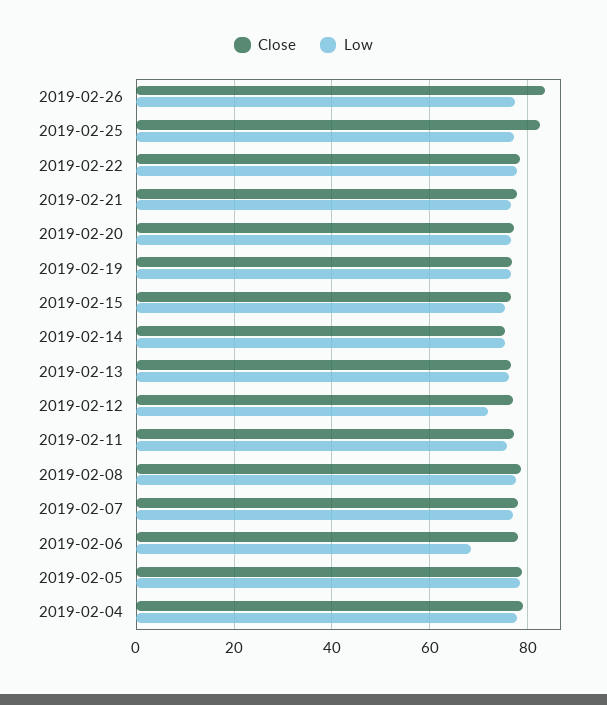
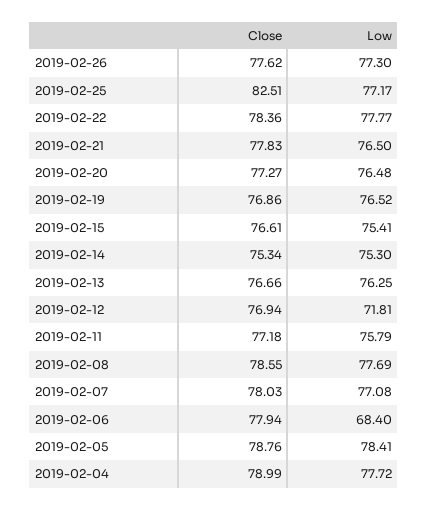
  {
    "Close": {
-     "2019-02-26": 84,
+     "2019-02-26": 77.62,
      "2019-02-25": 82.51,
      "2019-02-22": 78.36,
      "2019-02-21": 77.83,
      "2019-02-20": 77.27,
      "2019-02-19": 76.86,
      "2019-02-15": 76.61,
      "2019-02-14": 75.34,
      "2019-02-13": 76.66,
      "2019-02-12": 76.94,
      "2019-02-11": 77.18,
      "2019-02-08": 78.55,
      "2019-02-07": 78.03,
      "2019-02-06": 77.94,
      "2019-02-05": 78.76,
      "2019-02-04": 78.99
    },
    "Low": {
      "2019-02-26": 77.3,
      "2019-02-25": 77.17,
      "2019-02-22": 77.77,
      "2019-02-21": 76.5,
      "2019-02-20": 76.48,
      "2019-02-19": 76.52,
      "2019-02-15": 75.41,
      "2019-02-14": 75.3,
      "2019-02-13": 76.25,
      "2019-02-12": 71.81,
      "2019-02-11": 75.79,
      "2019-02-08": 77.69,
      "2019-02-07": 77.08,
      "2019-02-06": 68.4,
      "2019-02-05": 78.41,
      "2019-02-04": 77.72
    }
  }

